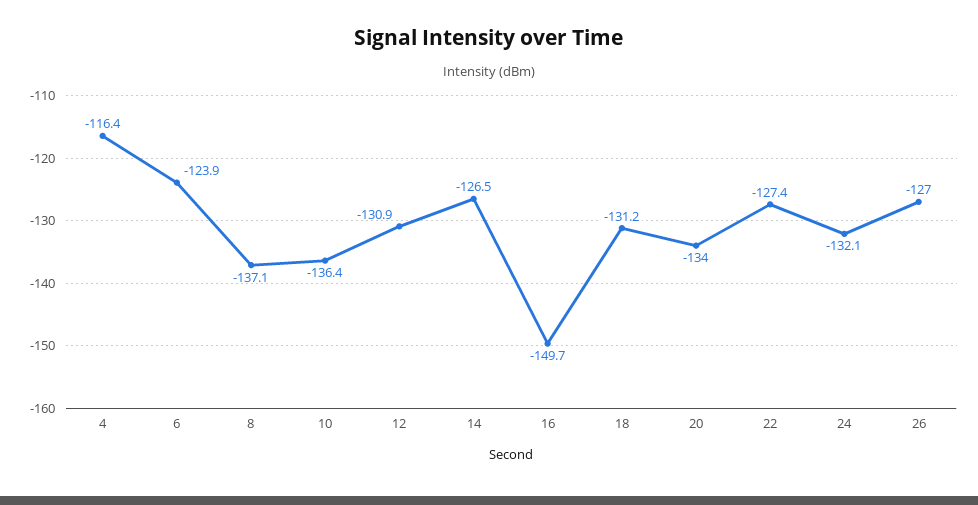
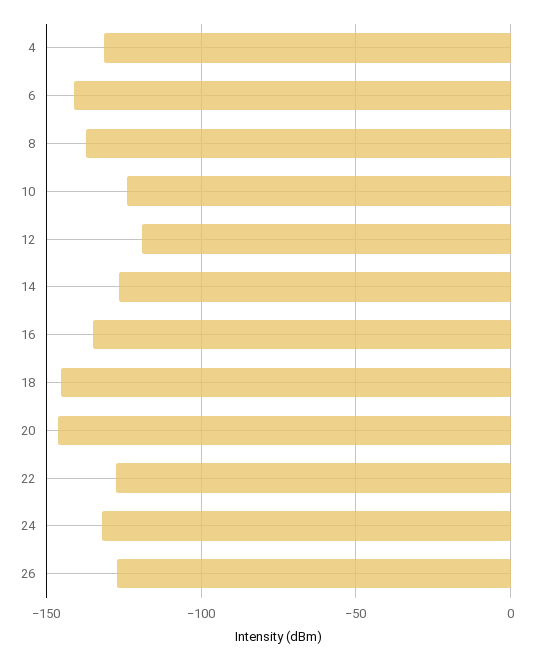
  {
-   "4": -116.4,
+   "4": -130,
-   "6": -123.9,
+   "6": -140,
    "8": -137.1,
-   "10": -136.4,
+   "10": -125,
-   "12": -130.9,
+   "12": -120,
    "14": -126.5,
-   "16": -149.7,
+   "16": -135,
-   "18": -131.2,
+   "18": -145,
-   "20": -134,
+   "20": -145,
    "22": -127.4,
    "24": -132.1,
    "26": -127
  }

